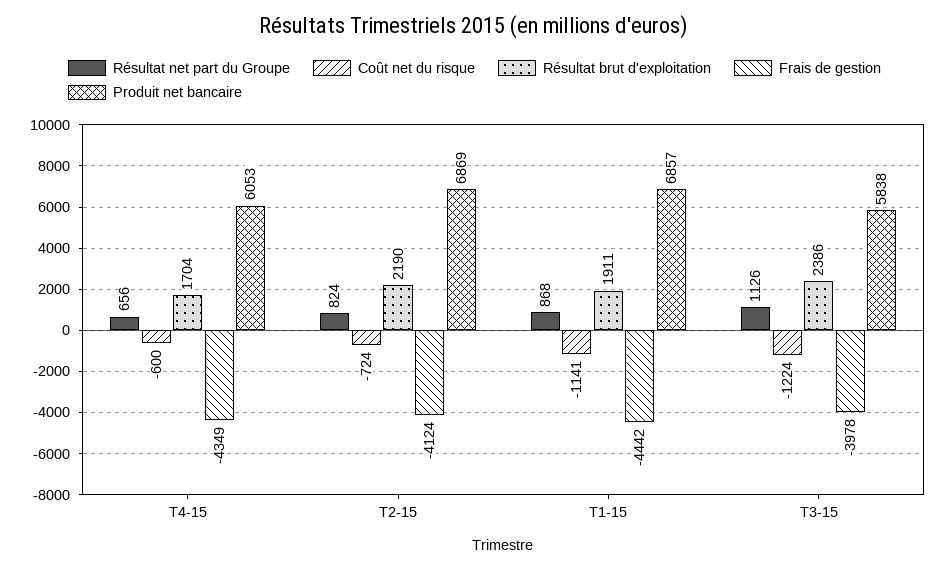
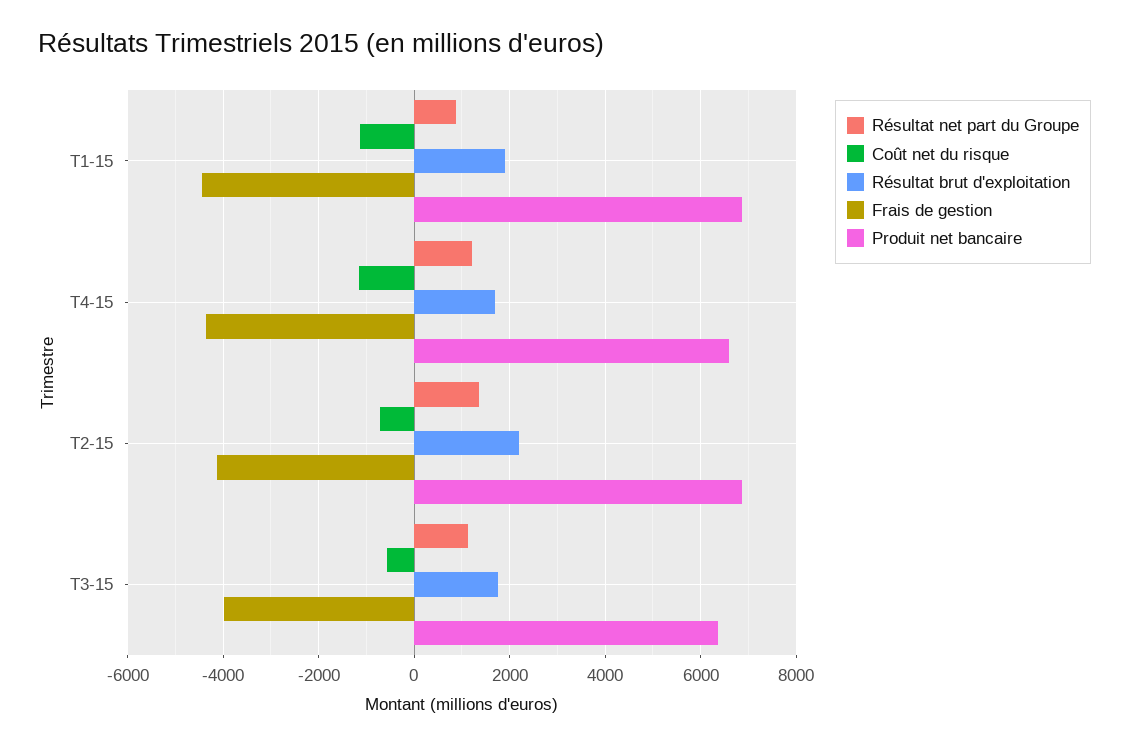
  {
    "Résultat net part du Groupe": {
-     "T4-15": 656,
+     "T4-15": 1200,
-     "T2-15": 824,
+     "T2-15": 1400,
      "T1-15": 868,
      "T3-15": 1126
    },
    "Coût net du risque": {
-     "T4-15": -600,
+     "T4-15": -1200,
      "T2-15": -724,
      "T1-15": -1141,
-     "T3-15": -1224
+     "T3-15": -600
    },
    "Résultat brut d'exploitation": {
      "T4-15": 1704,
      "T2-15": 2190,
      "T1-15": 1911,
-     "T3-15": 2386
+     "T3-15": 1800
    },
    "Frais de gestion": {
      "T4-15": -4349,
      "T2-15": -4124,
      "T1-15": -4442,
      "T3-15": -3978
    },
    "Produit net bancaire": {
-     "T4-15": 6053,
+     "T4-15": 6600,
      "T2-15": 6869,
      "T1-15": 6857,
-     "T3-15": 5838
+     "T3-15": 6400
    }
  }

